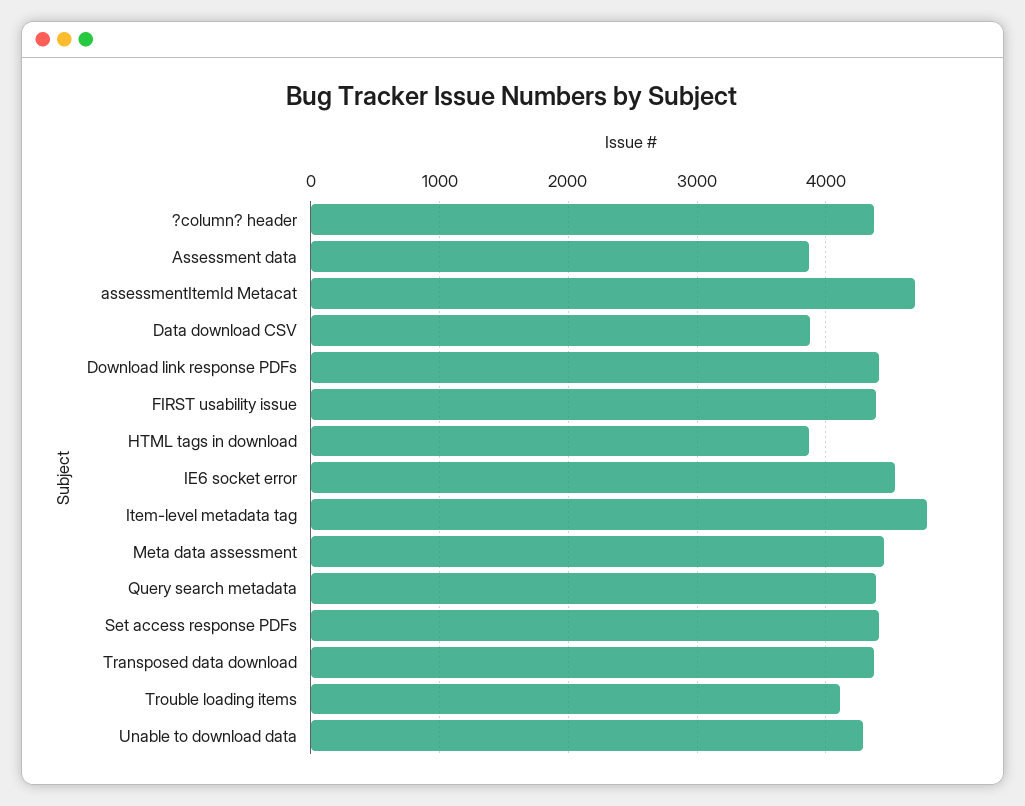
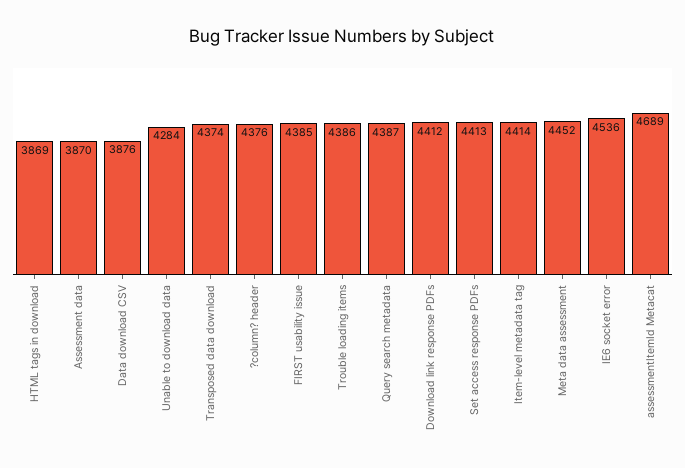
  {
    "?column? header": 4376,
    "Assessment data": 3870,
    "assessmentItemId Metacat": 4689,
    "Data download CSV": 3876,
    "Download link response PDFs": 4412,
    "FIRST usability issue": 4385,
    "HTML tags in download": 3869,
    "IE6 socket error": 4536,
-   "Item-level metadata tag": 4800,
+   "Item-level metadata tag": 4414,
    "Meta data assessment": 4452,
    "Query search metadata": 4387,
    "Set access response PDFs": 4413,
    "Transposed data download": 4374,
-   "Trouble loading items": 4100,
+   "Trouble loading items": 4386,
    "Unable to download data": 4284
  }

